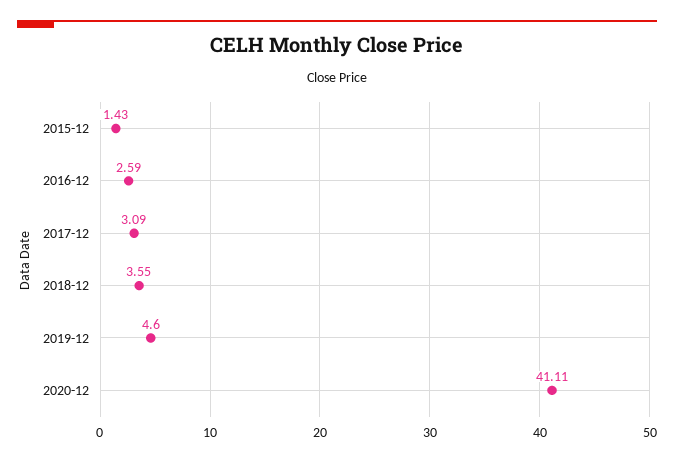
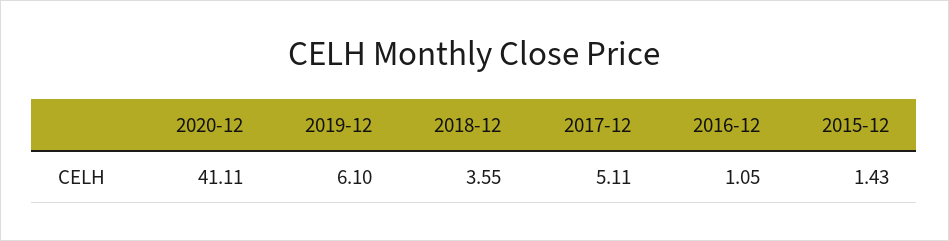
  {
    "2015-12": 1.43,
-   "2016-12": 2.59,
+   "2016-12": 1.05,
-   "2017-12": 3.09,
+   "2017-12": 5.11,
    "2018-12": 3.55,
-   "2019-12": 4.6,
+   "2019-12": 6.1,
    "2020-12": 41.11
  }

